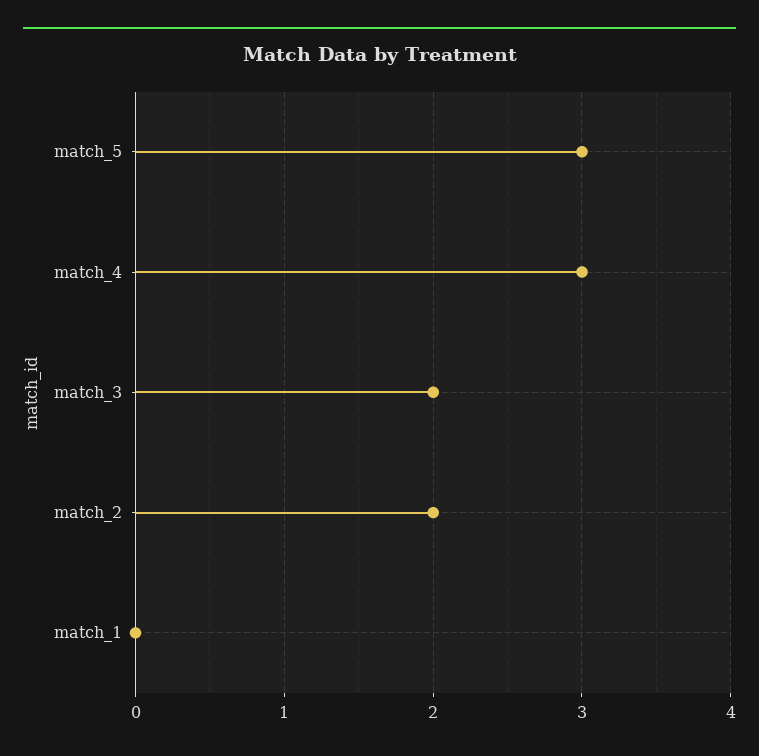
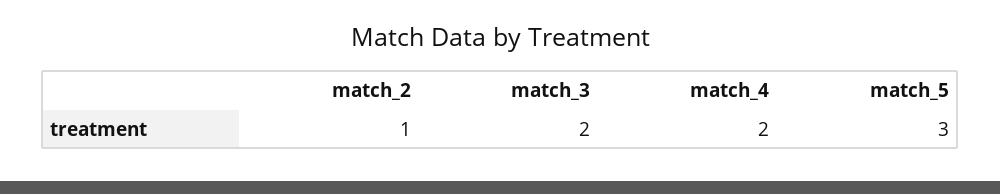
  {
    "match_5": 3,
-   "match_4": 3,
+   "match_4": 2,
    "match_3": 2,
-   "match_2": 2,
+   "match_2": 1
-   "match_1": 0
  }

